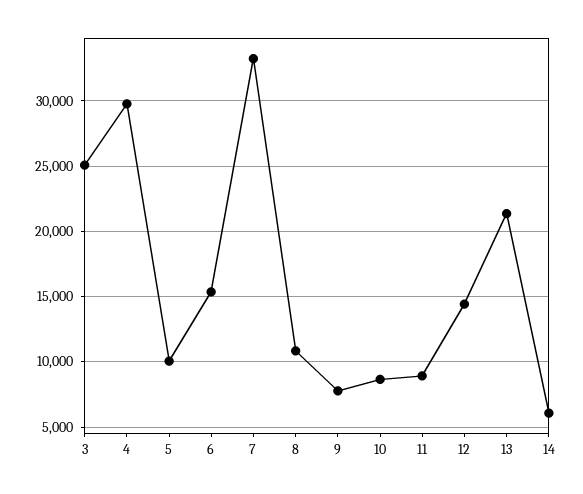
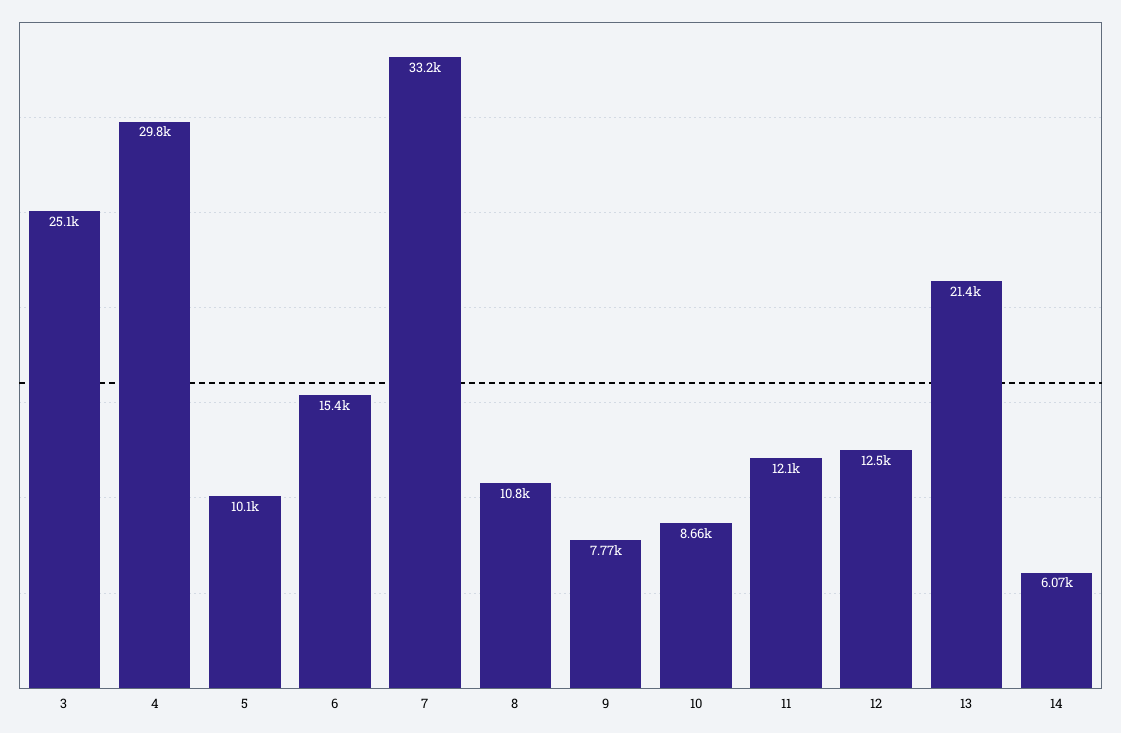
  {
    "3": 25100,
    "4": 29800,
    "5": 10100,
    "6": 15400,
    "7": 33200,
    "8": 10800,
    "9": 7770,
    "10": 8660,
-   "11": 9000,
+   "11": 12100,
-   "12": 14500,
+   "12": 12500,
    "13": 21400,
    "14": 6070
  }

